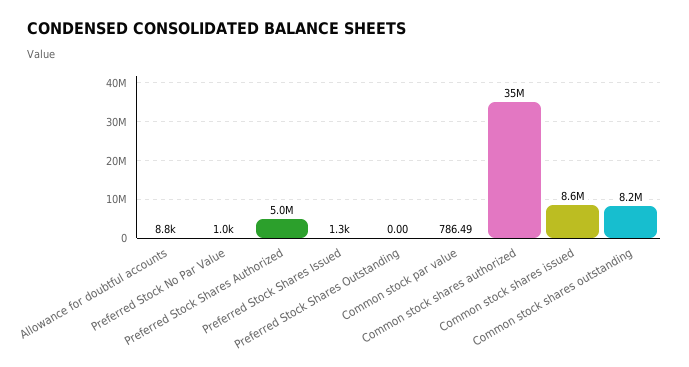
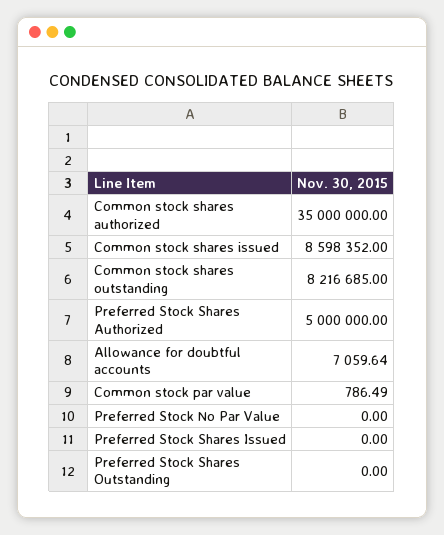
  {
-   "Allowance for doubtful accounts": 8800,
+   "Allowance for doubtful accounts": 7059.64,
-   "Preferred Stock No Par Value": 1000,
+   "Preferred Stock No Par Value": 0,
    "Preferred Stock Shares Authorized": 5000000,
-   "Preferred Stock Shares Issued": 1300,
+   "Preferred Stock Shares Issued": 0,
    "Preferred Stock Shares Outstanding": 0,
    "Common stock par value": 786.49,
    "Common stock shares authorized": 35000000,
    "Common stock shares issued": 8598352,
    "Common stock shares outstanding": 8216685
  }

